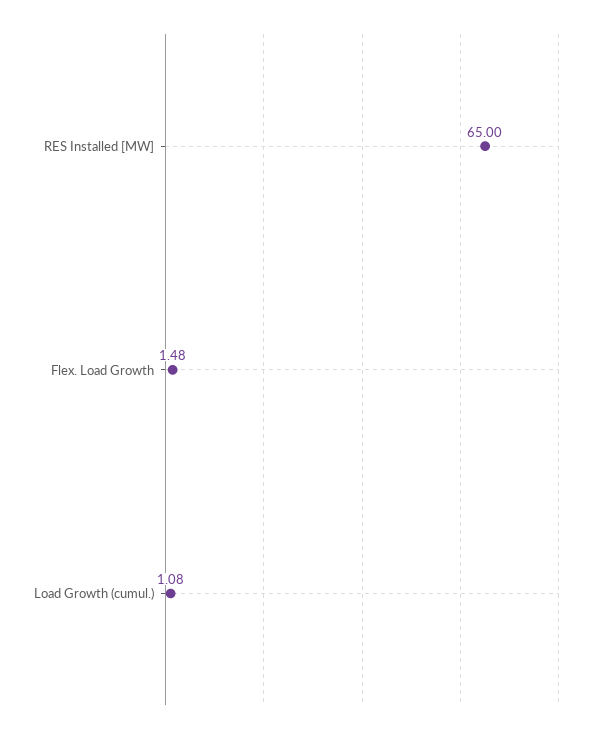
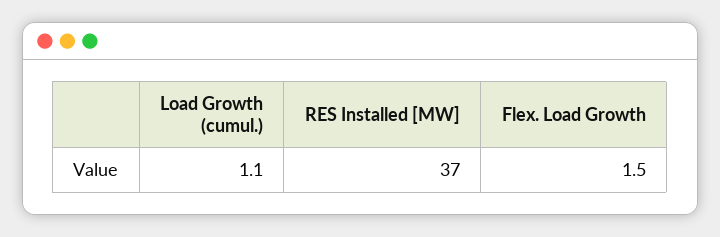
  {
-   "RES Installed [MW]": 65,
+   "RES Installed [MW]": 37,
    "Flex. Load Growth": 1.48,
    "Load Growth (cumul.)": 1.08
  }

